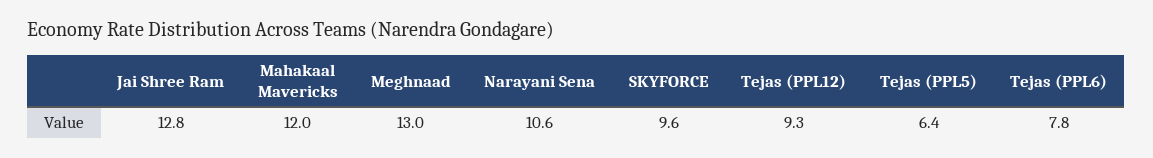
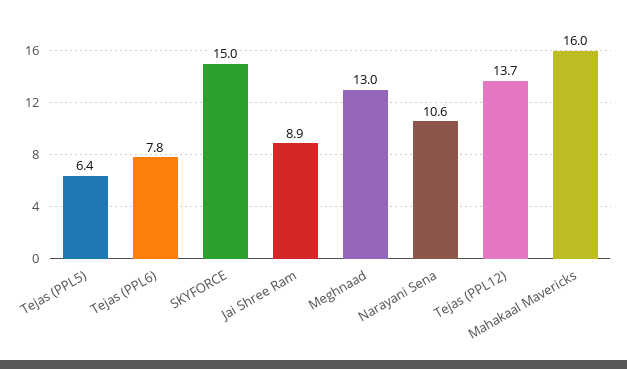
  {
-   "Jai Shree Ram": 12.8,
+   "Jai Shree Ram": 8.9,
-   "Mahakaal Mavericks": 12,
+   "Mahakaal Mavericks": 16,
    "Meghnaad": 13,
    "Narayani Sena": 10.6,
-   "SKYFORCE": 9.6,
+   "SKYFORCE": 15,
-   "Tejas (PPL12)": 9.3,
+   "Tejas (PPL12)": 13.7,
    "Tejas (PPL5)": 6.4,
    "Tejas (PPL6)": 7.8
  }

